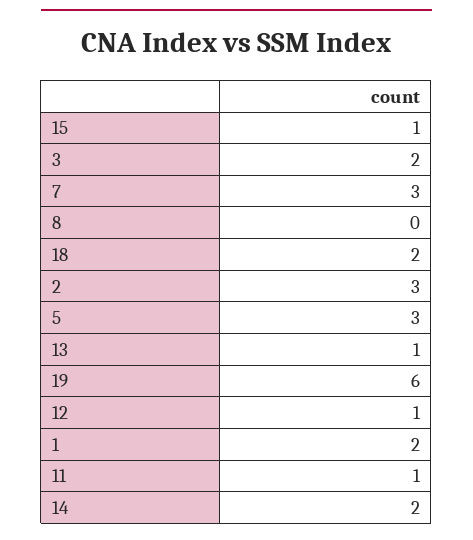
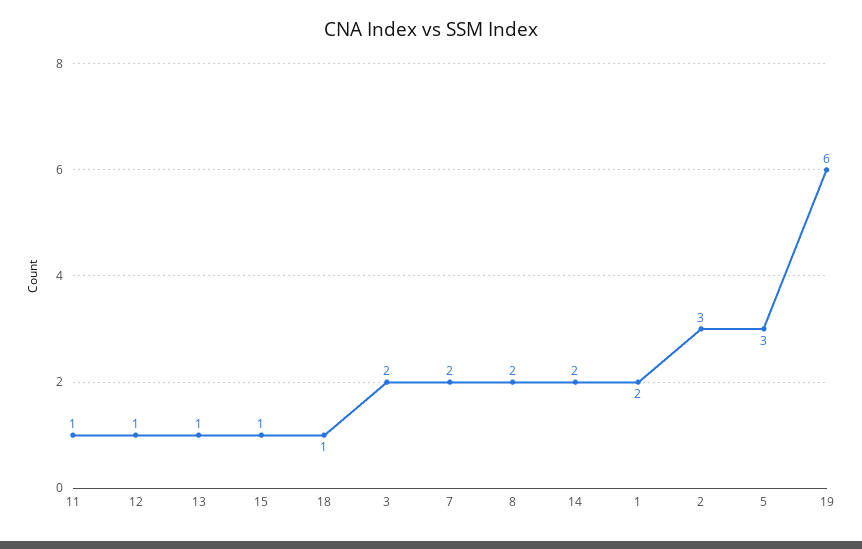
  {
    "15": 1,
    "3": 2,
-   "7": 3,
+   "7": 2,
-   "8": 0,
+   "8": 2,
-   "18": 2,
+   "18": 1,
    "2": 3,
    "5": 3,
    "13": 1,
    "19": 6,
    "12": 1,
    "1": 2,
    "11": 1,
    "14": 2
  }

